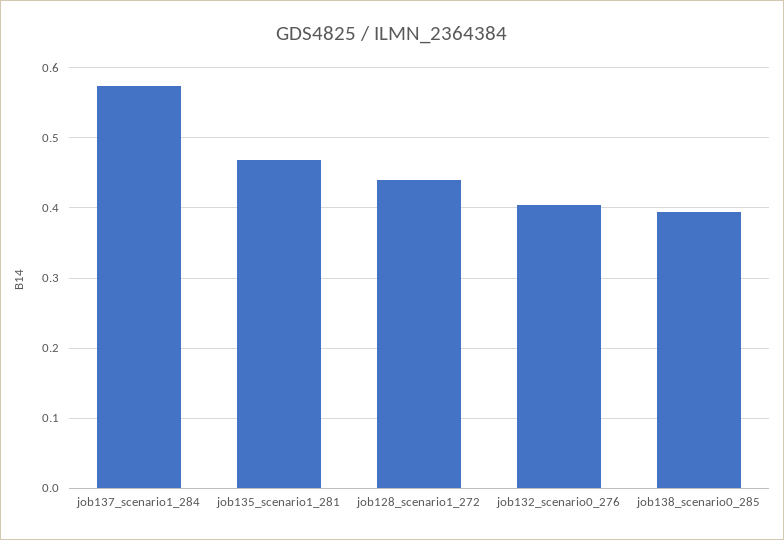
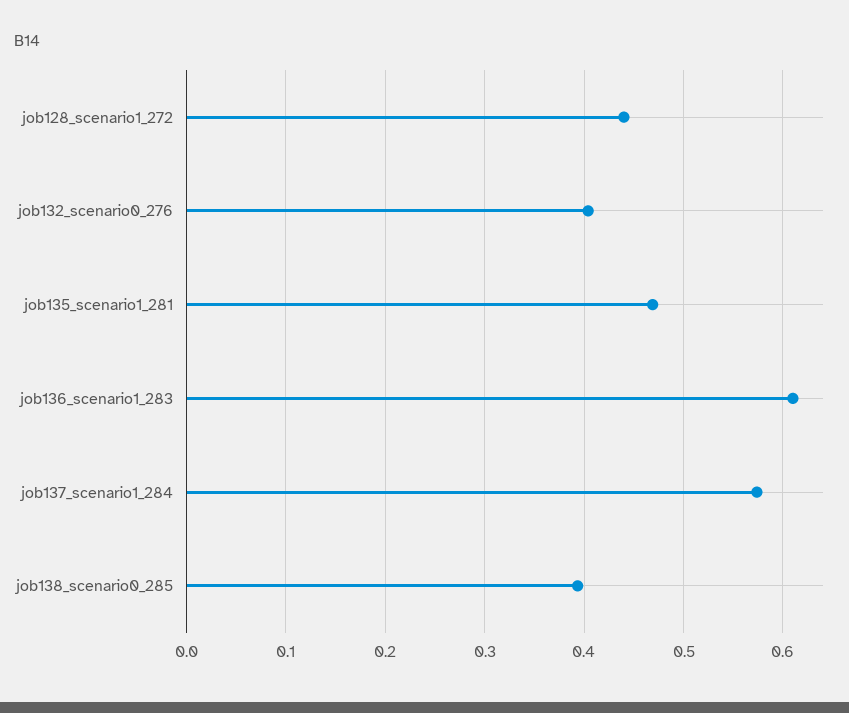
  {
    "job137_scenario1_284": 0.57,
    "job135_scenario1_281": 0.47,
    "job128_scenario1_272": 0.44,
    "job132_scenario0_276": 0.4,
-   "job138_scenario0_285": 0.39
+   "job138_scenario0_285": 0.39,
+   "job136_scenario1_283": 0.61
  }

